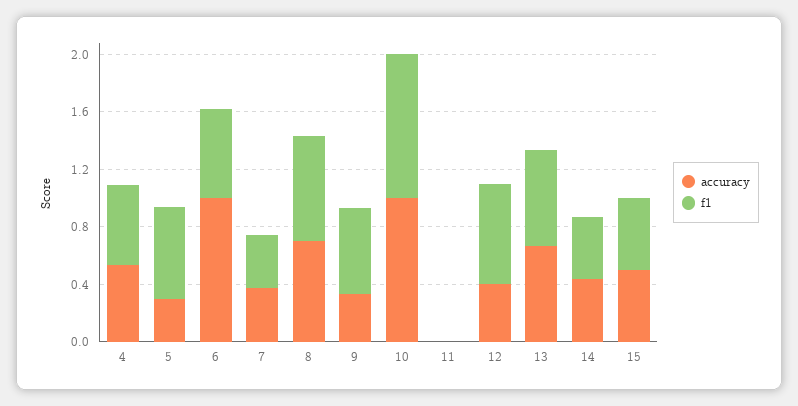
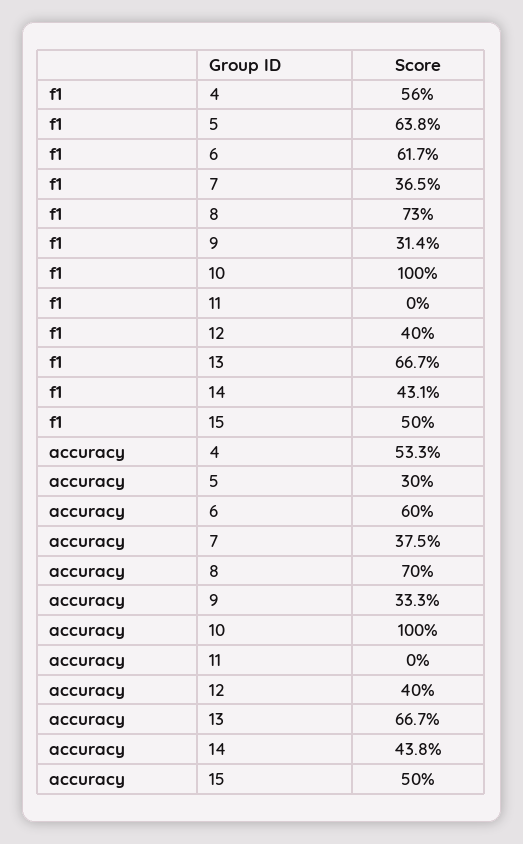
  {
    "accuracy": {
      "4": 0.533,
      "5": 0.3,
-     "6": 1,
+     "6": 0.6,
      "7": 0.375,
      "8": 0.7,
      "9": 0.333,
      "10": 1,
      "11": 0,
      "12": 0.4,
      "13": 0.667,
      "14": 0.438,
      "15": 0.5
    },
    "f1": {
      "4": 0.56,
      "5": 0.638,
      "6": 0.617,
      "7": 0.365,
      "8": 0.73,
-     "9": 0.6,
+     "9": 0.314,
      "10": 1,
      "11": 0,
-     "12": 0.7,
+     "12": 0.4,
      "13": 0.667,
      "14": 0.431,
      "15": 0.5
    }
  }

